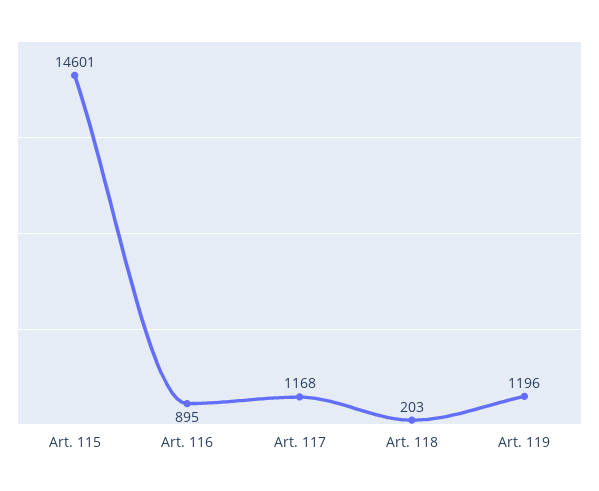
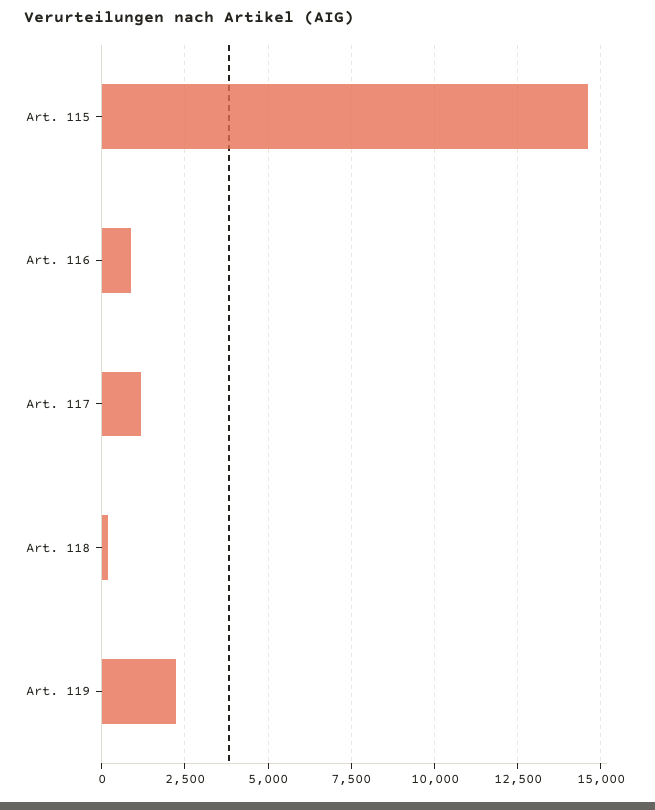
  {
    "Art. 115": 14601,
    "Art. 116": 895,
    "Art. 117": 1168,
    "Art. 118": 203,
-   "Art. 119": 1196
+   "Art. 119": 2250
  }

